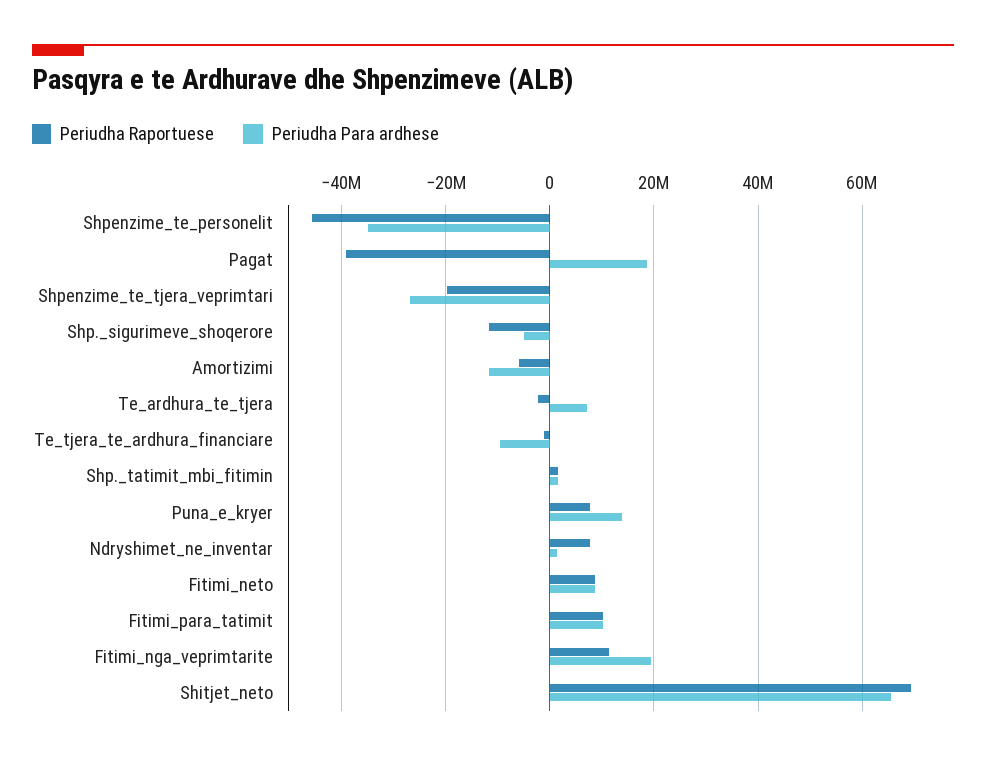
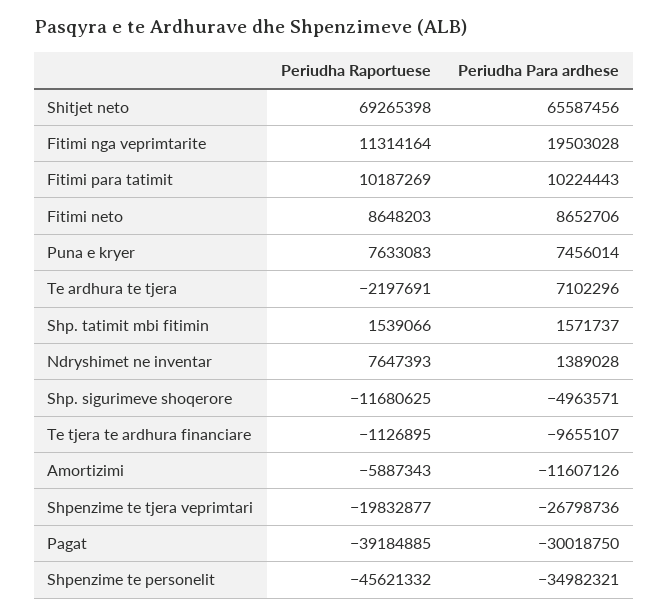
  {
    "Periudha Raportuese": {
      "Shpenzime_te_personelit": -45621332,
      "Pagat": -39184885,
      "Shpenzime_te_tjera_veprimtari": -19832877,
      "Shp._sigurimeve_shoqerore": -11680625,
      "Amortizimi": -5887343,
      "Te_ardhura_te_tjera": -2197691,
      "Te_tjera_te_ardhura_financiare": -1126895,
      "Shp._tatimit_mbi_fitimin": 1539066,
      "Puna_e_kryer": 7633083,
      "Ndryshimet_ne_inventar": 7647393,
      "Fitimi_neto": 8648203,
      "Fitimi_para_tatimit": 10187269,
      "Fitimi_nga_veprimtarite": 11314164,
      "Shitjet_neto": 69265398
    },
    "Periudha Para ardhese": {
      "Shpenzime_te_personelit": -34982321,
-     "Pagat": 18000000,
+     "Pagat": -30018750,
      "Shpenzime_te_tjera_veprimtari": -26798736,
      "Shp._sigurimeve_shoqerore": -4963571,
      "Amortizimi": -11607126,
      "Te_ardhura_te_tjera": 7102296,
      "Te_tjera_te_ardhura_financiare": -9655107,
      "Shp._tatimit_mbi_fitimin": 1571737,
-     "Puna_e_kryer": 14000000,
+     "Puna_e_kryer": 7456014,
      "Ndryshimet_ne_inventar": 1389028,
      "Fitimi_neto": 8652706,
      "Fitimi_para_tatimit": 10224443,
      "Fitimi_nga_veprimtarite": 19503028,
      "Shitjet_neto": 65587456
    }
  }

